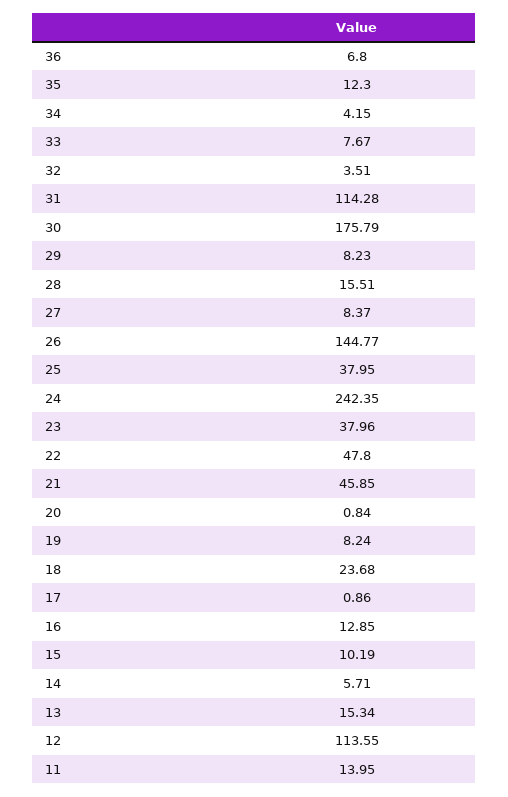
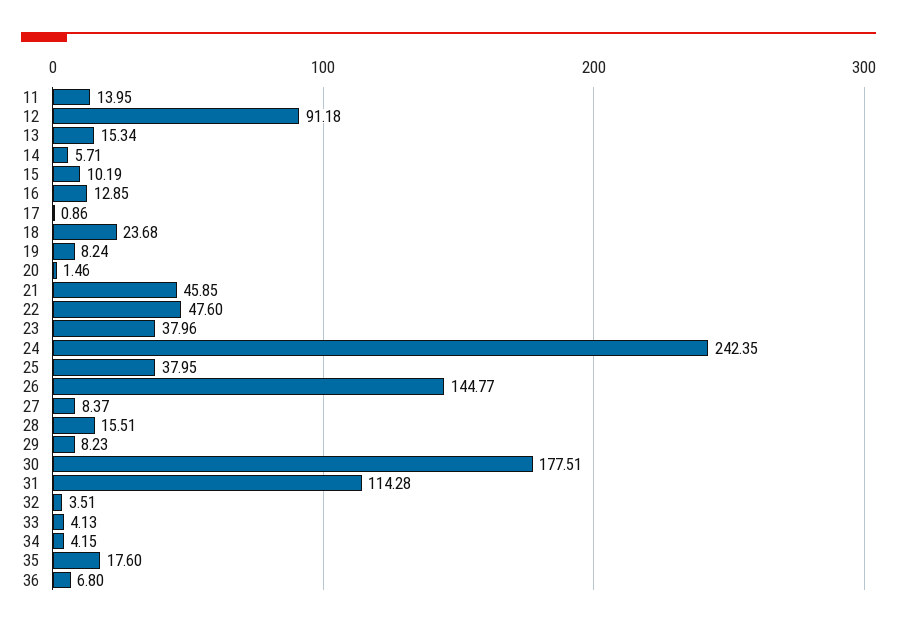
  {
    "36": 6.8,
-   "35": 12.3,
+   "35": 17.6,
    "34": 4.15,
-   "33": 7.67,
+   "33": 4.13,
    "32": 3.51,
    "31": 114.28,
-   "30": 175.79,
+   "30": 177.51,
    "29": 8.23,
    "28": 15.51,
    "27": 8.37,
    "26": 144.77,
    "25": 37.95,
    "24": 242.35,
    "23": 37.96,
-   "22": 47.8,
+   "22": 47.6,
    "21": 45.85,
-   "20": 0.84,
+   "20": 1.46,
    "19": 8.24,
    "18": 23.68,
    "17": 0.86,
    "16": 12.85,
    "15": 10.19,
    "14": 5.71,
    "13": 15.34,
-   "12": 113.55,
+   "12": 91.18,
    "11": 13.95
  }

